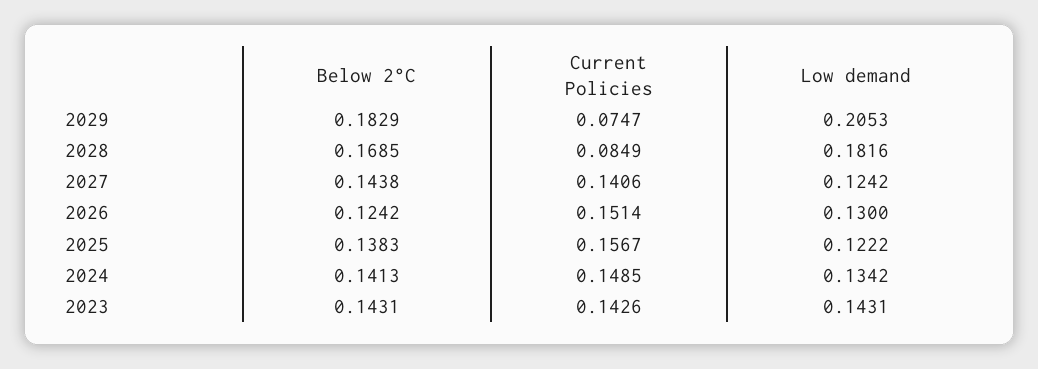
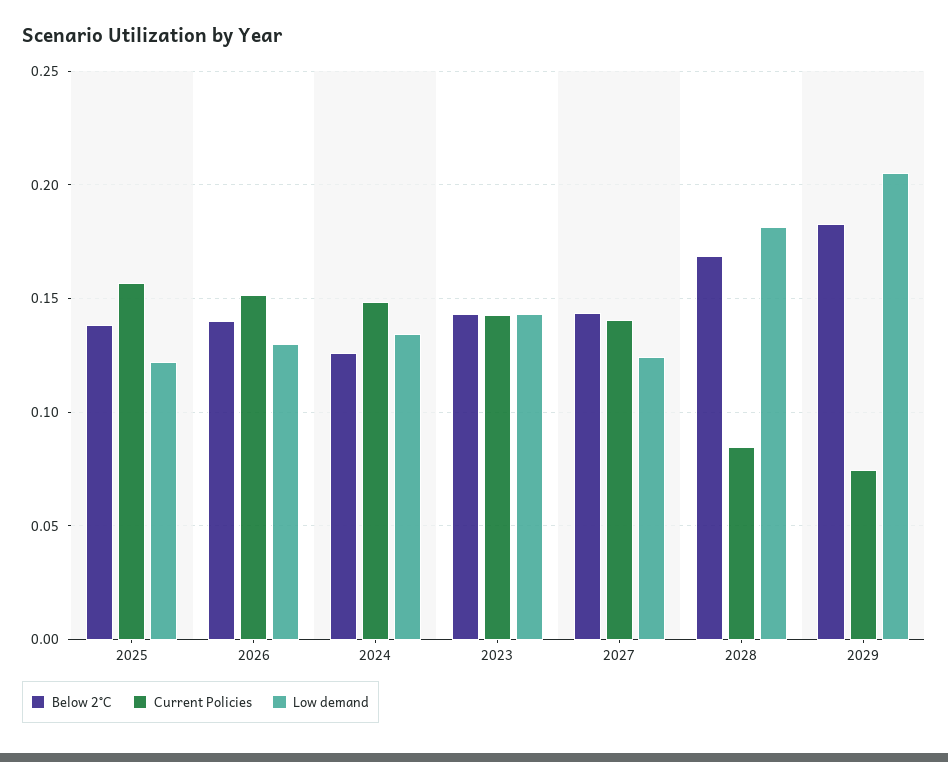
  {
    "Below 2°C": {
      "2029": 0.1829,
      "2028": 0.1685,
      "2027": 0.1438,
-     "2026": 0.1242,
+     "2026": 0.14,
      "2025": 0.1383,
-     "2024": 0.1413,
+     "2024": 0.125,
      "2023": 0.1431
    },
    "Current Policies": {
      "2029": 0.0747,
      "2028": 0.0849,
      "2027": 0.1406,
      "2026": 0.1514,
      "2025": 0.1567,
      "2024": 0.1485,
      "2023": 0.1426
    },
    "Low demand": {
      "2029": 0.2053,
      "2028": 0.1816,
      "2027": 0.1242,
      "2026": 0.13,
      "2025": 0.1222,
      "2024": 0.1342,
      "2023": 0.1431
    }
  }

